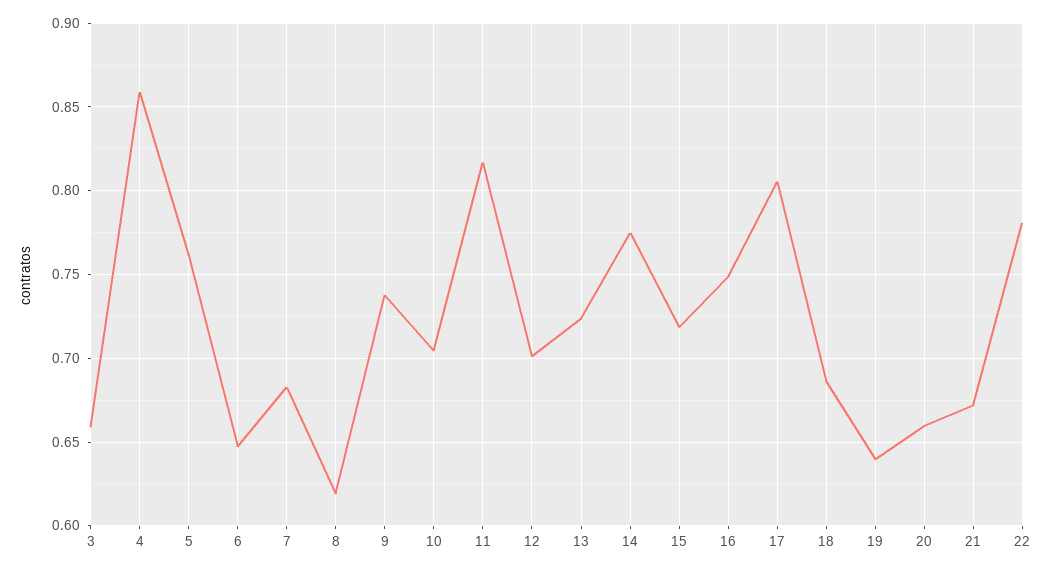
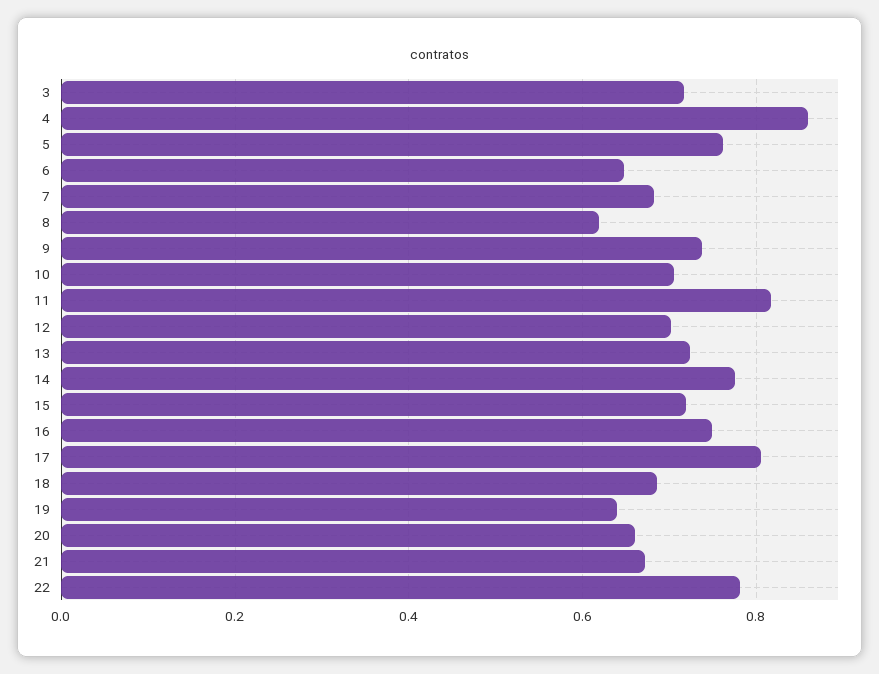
  {
-   "3": 0.66,
+   "3": 0.72,
    "4": 0.86,
    "5": 0.76,
    "6": 0.645,
    "7": 0.685,
    "8": 0.62,
    "9": 0.74,
    "10": 0.705,
    "11": 0.815,
    "12": 0.7,
    "13": 0.725,
    "14": 0.775,
    "15": 0.72,
    "16": 0.75,
    "17": 0.805,
    "18": 0.685,
    "19": 0.64,
    "20": 0.66,
    "21": 0.67,
    "22": 0.78
  }

